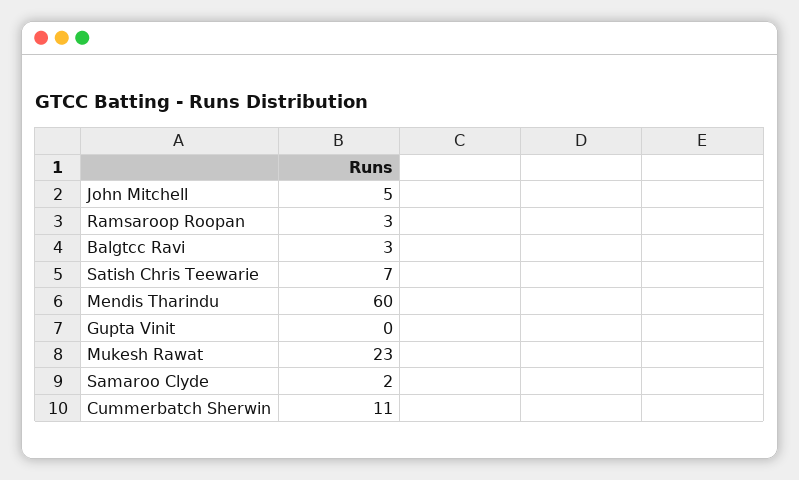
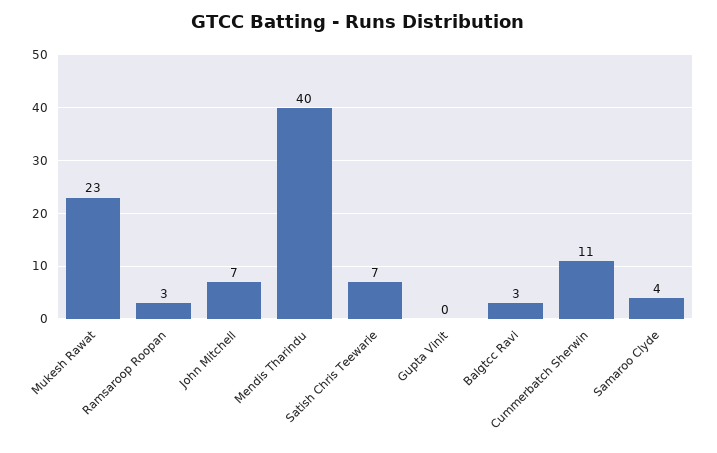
  {
-   "John Mitchell": 5,
+   "John Mitchell": 7,
    "Ramsaroop Roopan": 3,
    "Balgtcc Ravi": 3,
    "Satish Chris Teewarie": 7,
-   "Mendis Tharindu": 60,
+   "Mendis Tharindu": 40,
    "Gupta Vinit": 0,
    "Mukesh Rawat": 23,
-   "Samaroo Clyde": 2,
+   "Samaroo Clyde": 4,
    "Cummerbatch Sherwin": 11
  }

